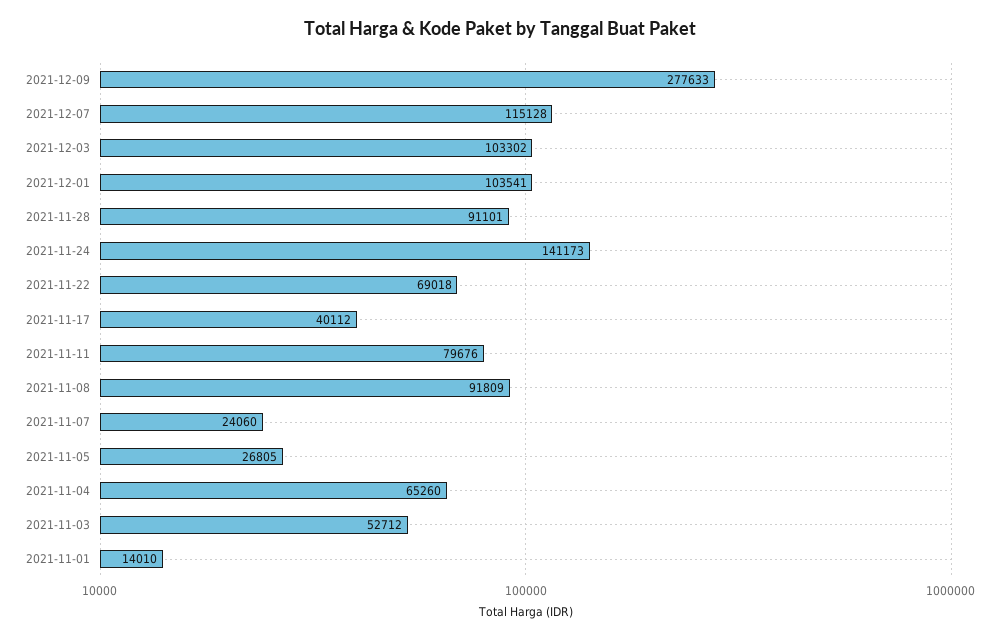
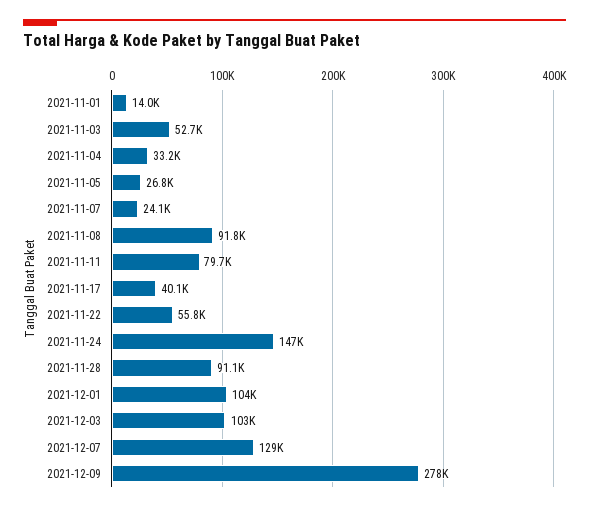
  {
    "2021-12-09": 277633,
-   "2021-12-07": 115128,
+   "2021-12-07": 129000,
    "2021-12-03": 103302,
    "2021-12-01": 103541,
    "2021-11-28": 91101,
-   "2021-11-24": 141173,
+   "2021-11-24": 147000,
-   "2021-11-22": 69018,
+   "2021-11-22": 55800,
    "2021-11-17": 40112,
    "2021-11-11": 79676,
    "2021-11-08": 91809,
    "2021-11-07": 24060,
    "2021-11-05": 26805,
-   "2021-11-04": 65260,
+   "2021-11-04": 33200,
    "2021-11-03": 52712,
    "2021-11-01": 14010
  }

